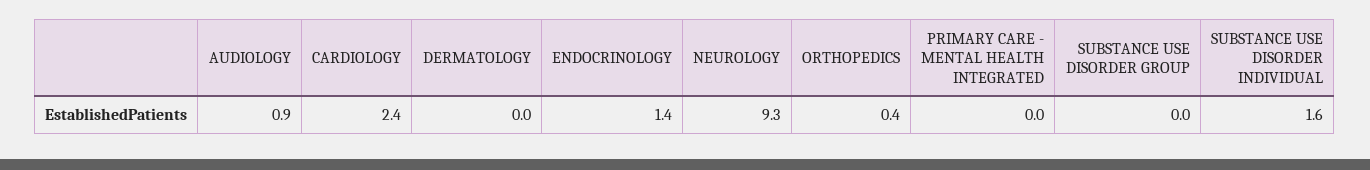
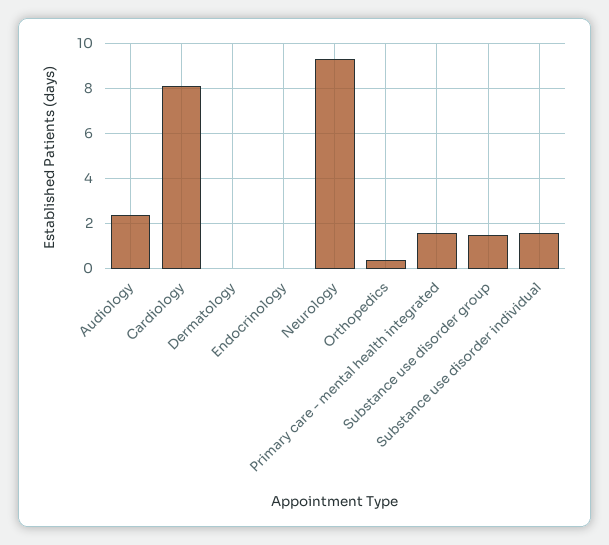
  {
-   "AUDIOLOGY": 0.9,
+   "AUDIOLOGY": 2.5,
-   "CARDIOLOGY": 2.4,
+   "CARDIOLOGY": 8,
    "DERMATOLOGY": 0,
-   "ENDOCRINOLOGY": 1.4,
+   "ENDOCRINOLOGY": 0,
    "NEUROLOGY": 9.3,
    "ORTHOPEDICS": 0.4,
-   "PRIMARY CARE - MENTAL HEALTH INTEGRATED": 0,
+   "PRIMARY CARE - MENTAL HEALTH INTEGRATED": 1.5,
-   "SUBSTANCE USE DISORDER GROUP": 0,
+   "SUBSTANCE USE DISORDER GROUP": 1.5,
    "SUBSTANCE USE DISORDER INDIVIDUAL": 1.6
  }

